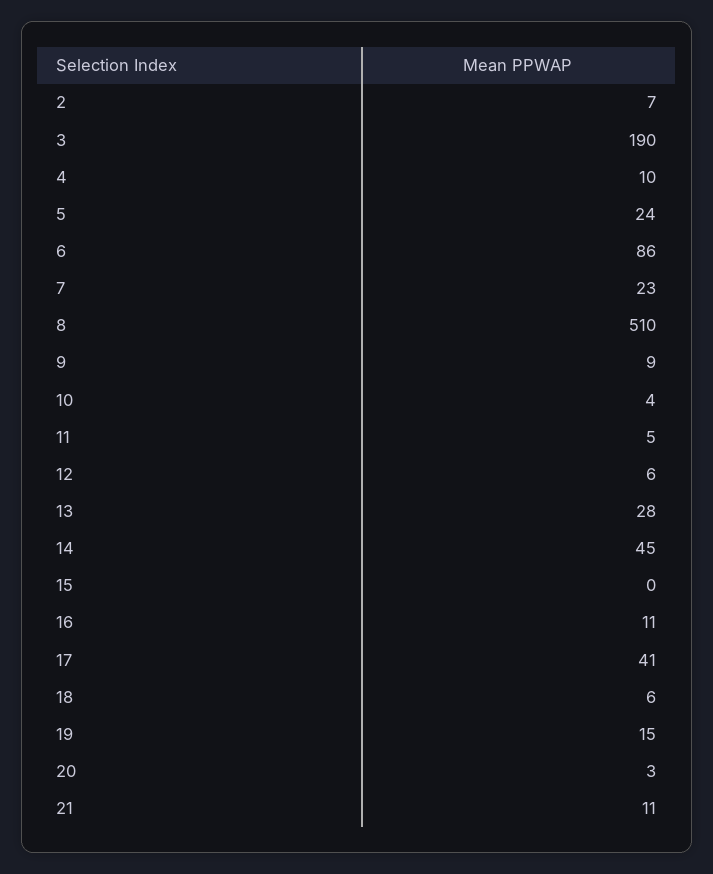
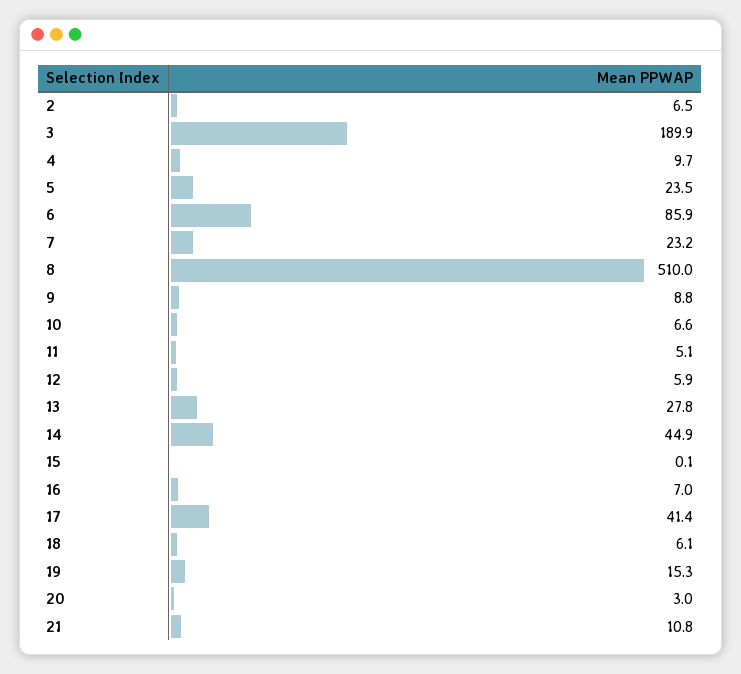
  {
    "2": 6.5,
    "3": 189.9,
    "4": 9.7,
    "5": 23.5,
    "6": 85.9,
    "7": 23.2,
    "8": 510,
    "9": 8.8,
-   "10": 4,
+   "10": 6.6,
    "11": 5.1,
    "12": 5.9,
    "13": 27.8,
    "14": 44.9,
    "15": 0.1,
-   "16": 11,
+   "16": 7,
    "17": 41.4,
    "18": 6.1,
    "19": 15.3,
    "20": 3,
    "21": 10.8
  }

